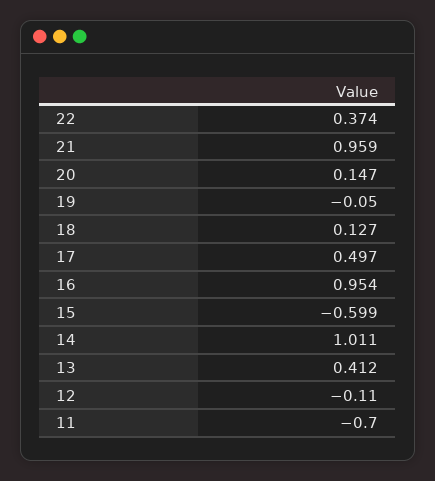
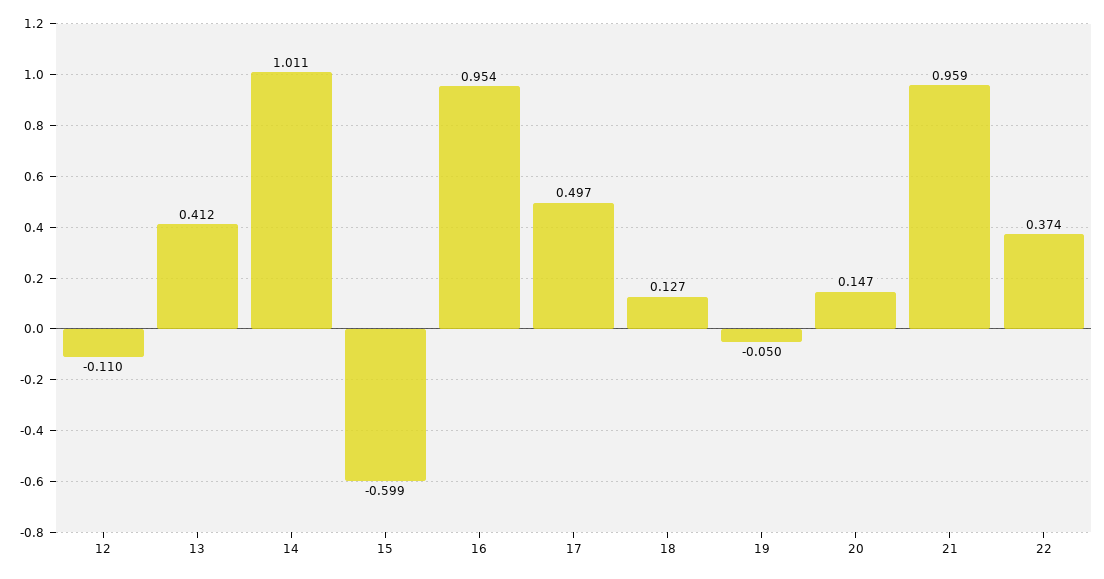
  {
    "22": 0.374,
    "21": 0.959,
    "20": 0.147,
    "19": -0.05,
    "18": 0.127,
    "17": 0.497,
    "16": 0.954,
    "15": -0.599,
    "14": 1.011,
    "13": 0.412,
-   "12": -0.11,
+   "12": -0.11
-   "11": -0.7
  }

